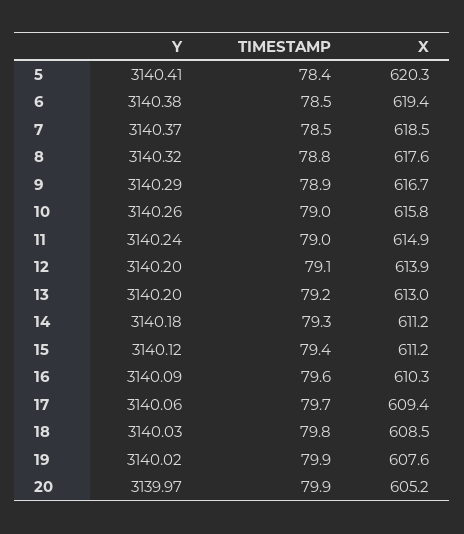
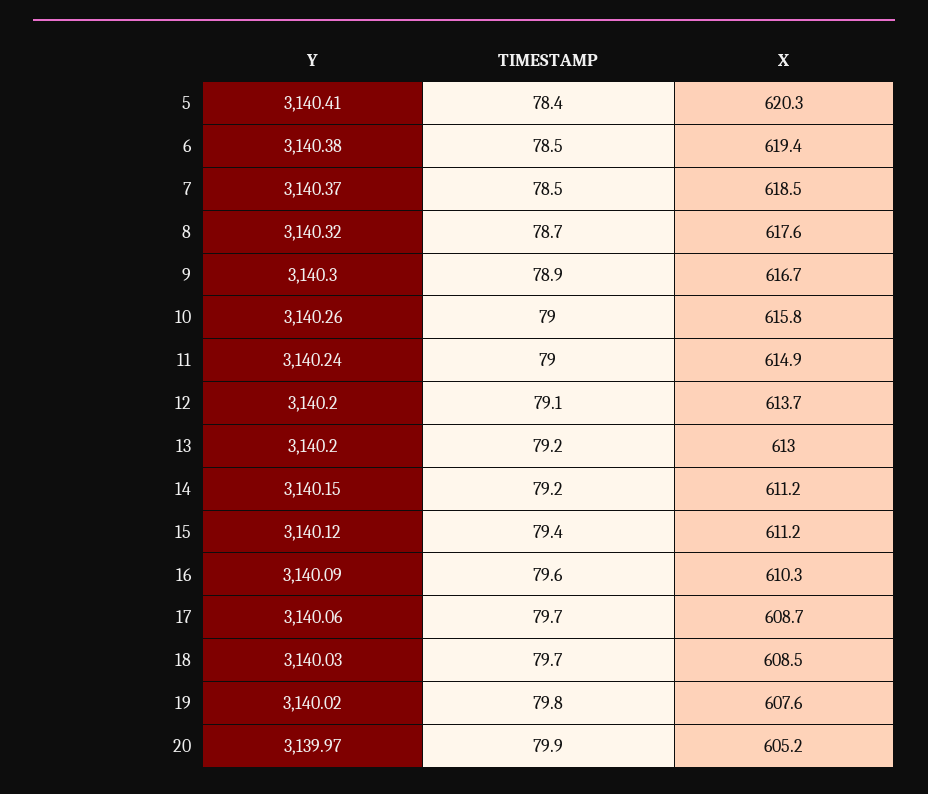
  {
    "Y": {
      "5": 3140.41,
      "6": 3140.38,
      "7": 3140.37,
      "8": 3140.32,
-     "9": 3140.29,
+     "9": 3140.3,
      "10": 3140.26,
      "11": 3140.24,
      "12": 3140.2,
      "13": 3140.2,
-     "14": 3140.18,
+     "14": 3140.15,
      "15": 3140.12,
      "16": 3140.09,
      "17": 3140.06,
      "18": 3140.03,
      "19": 3140.02,
      "20": 3139.97
    },
    "TIMESTAMP": {
      "5": 78.4,
      "6": 78.5,
      "7": 78.5,
-     "8": 78.8,
+     "8": 78.7,
      "9": 78.9,
      "10": 79,
      "11": 79,
      "12": 79.1,
      "13": 79.2,
-     "14": 79.3,
+     "14": 79.2,
      "15": 79.4,
      "16": 79.6,
      "17": 79.7,
-     "18": 79.8,
+     "18": 79.7,
-     "19": 79.9,
+     "19": 79.8,
      "20": 79.9
    },
    "X": {
      "5": 620.3,
      "6": 619.4,
      "7": 618.5,
      "8": 617.6,
      "9": 616.7,
      "10": 615.8,
      "11": 614.9,
-     "12": 613.9,
+     "12": 613.7,
      "13": 613,
      "14": 611.2,
      "15": 611.2,
      "16": 610.3,
-     "17": 609.4,
+     "17": 608.7,
      "18": 608.5,
      "19": 607.6,
      "20": 605.2
    }
  }

